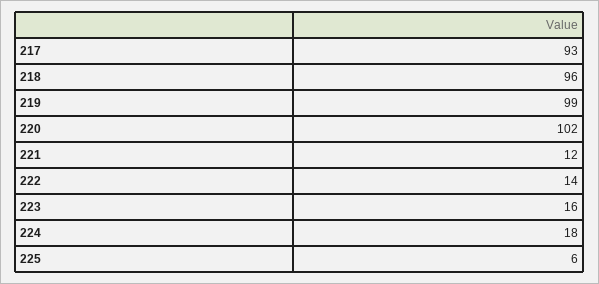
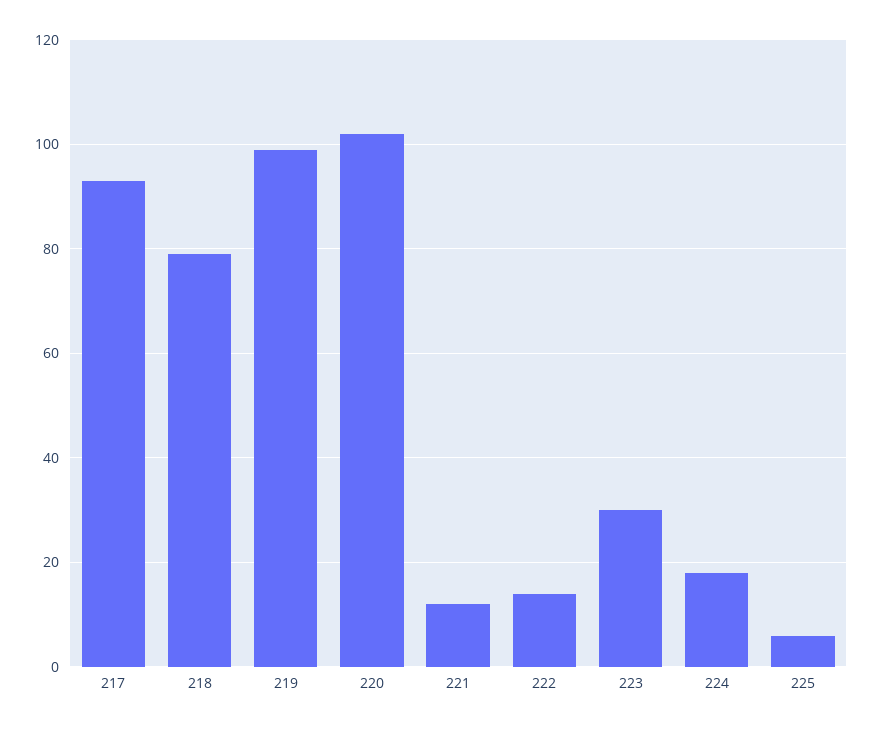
  {
    "217": 93,
-   "218": 96,
+   "218": 80,
    "219": 99,
    "220": 102,
    "221": 12,
    "222": 14,
-   "223": 16,
+   "223": 30,
    "224": 18,
    "225": 6
  }

